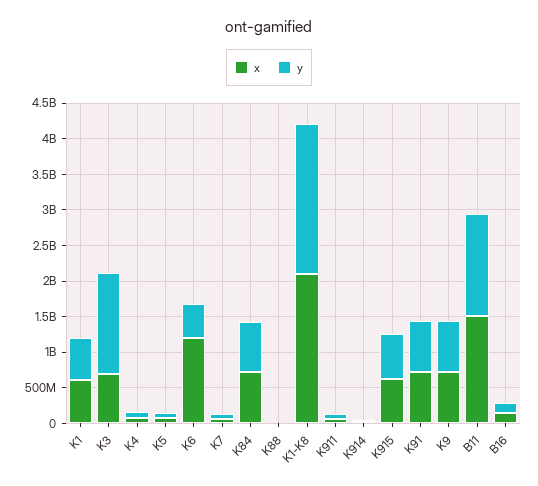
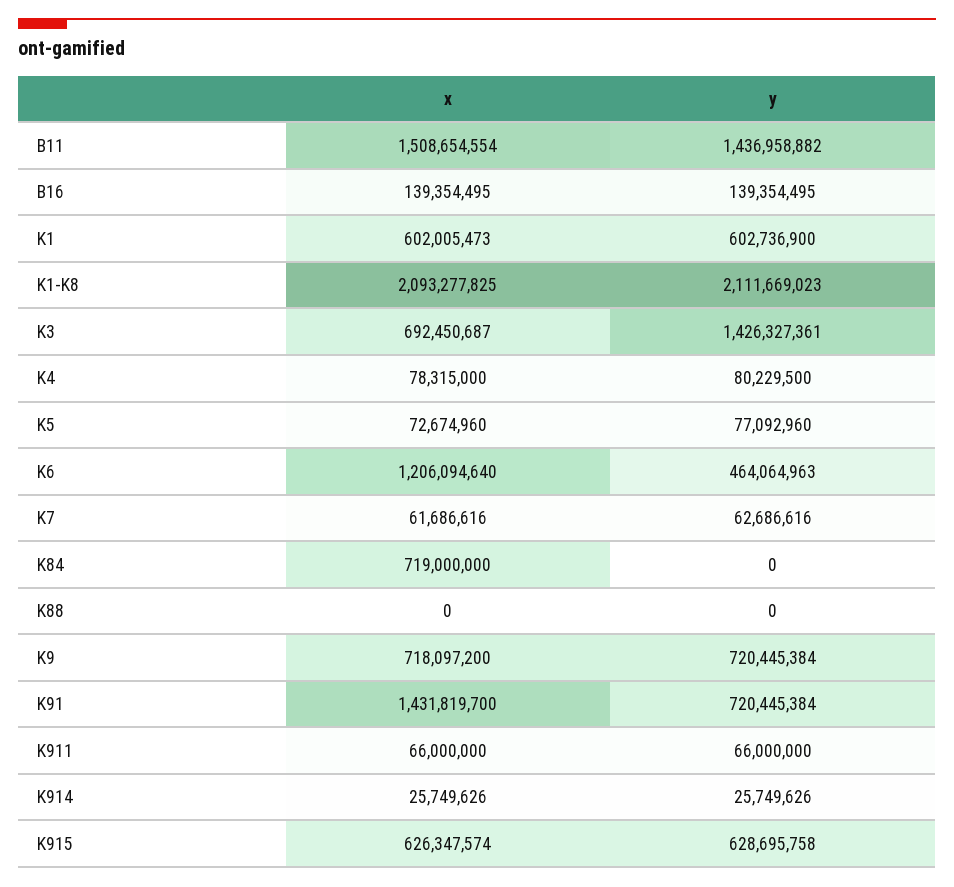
  {
    "x": {
      "K1": 602005473,
      "K3": 692450687,
      "K4": 78315000,
      "K5": 72674960,
      "K6": 1206094640,
      "K7": 61686616,
      "K84": 719000000,
      "K88": 0,
      "K1-K8": 2093277825,
      "K911": 66000000,
      "K914": 25749626,
      "K915": 626347574,
-     "K91": 750000000,
+     "K91": 1431819700,
      "K9": 718097200,
      "B11": 1508654554,
      "B16": 139354495
    },
    "y": {
      "K1": 602736900,
      "K3": 1426327361,
      "K4": 80229500,
      "K5": 77092960,
      "K6": 464064963,
      "K7": 62686616,
-     "K84": 750000000,
+     "K84": 0,
      "K88": 0,
      "K1-K8": 2111669023,
      "K911": 66000000,
      "K914": 25749626,
      "K915": 628695758,
      "K91": 720445384,
      "K9": 720445384,
      "B11": 1436958882,
      "B16": 139354495
    }
  }

